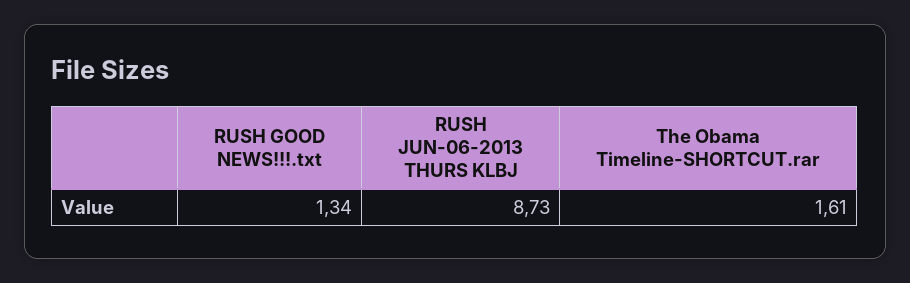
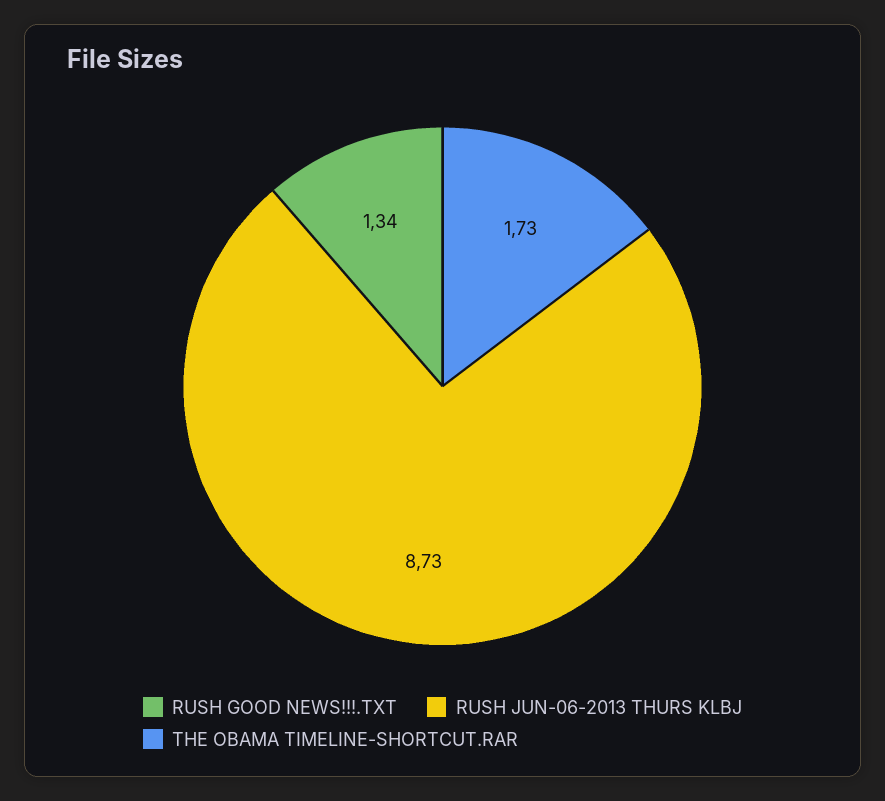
  {
    "RUSH GOOD NEWS!!!.txt": 1.34,
    "RUSH JUN-06-2013 THURS KLBJ": 8.73,
-   "The Obama Timeline-SHORTCUT.rar": 1.61
+   "The Obama Timeline-SHORTCUT.rar": 1.73
  }

